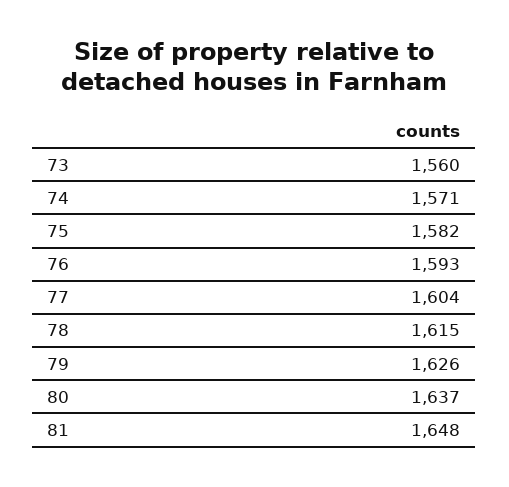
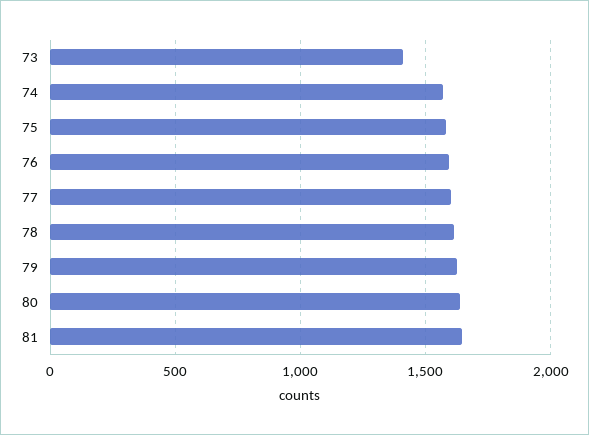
  {
-   "73": 1560,
+   "73": 1400,
    "74": 1571,
    "75": 1582,
    "76": 1593,
    "77": 1604,
    "78": 1615,
    "79": 1626,
    "80": 1637,
    "81": 1648
  }

